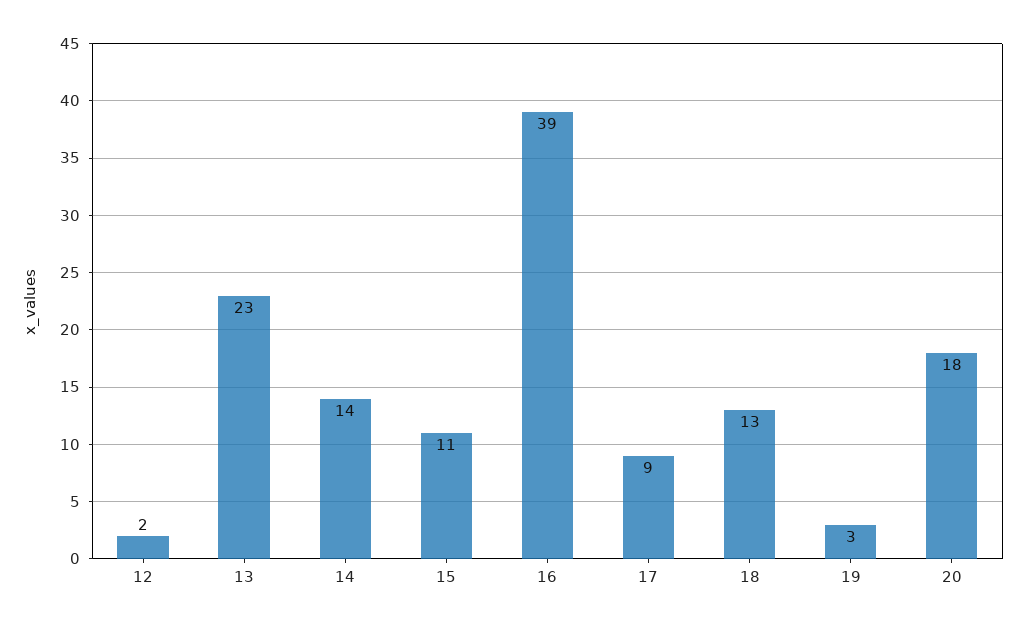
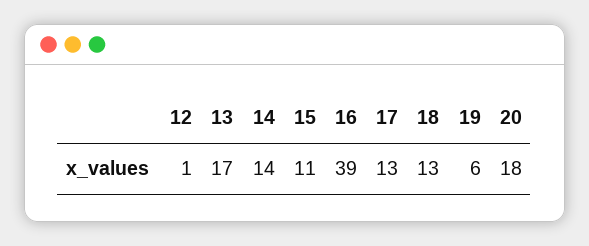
  {
-   "12": 2,
+   "12": 1,
-   "13": 23,
+   "13": 17,
    "14": 14,
    "15": 11,
    "16": 39,
-   "17": 9,
+   "17": 13,
    "18": 13,
-   "19": 3,
+   "19": 6,
    "20": 18
  }

